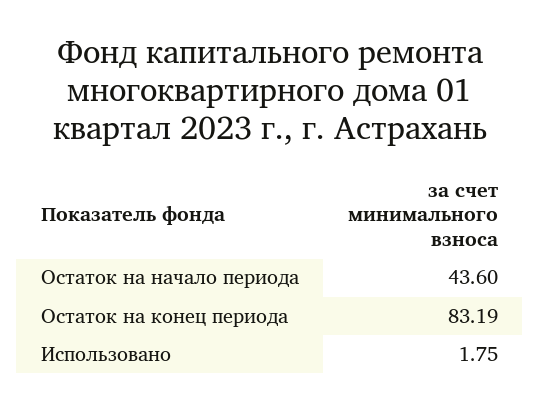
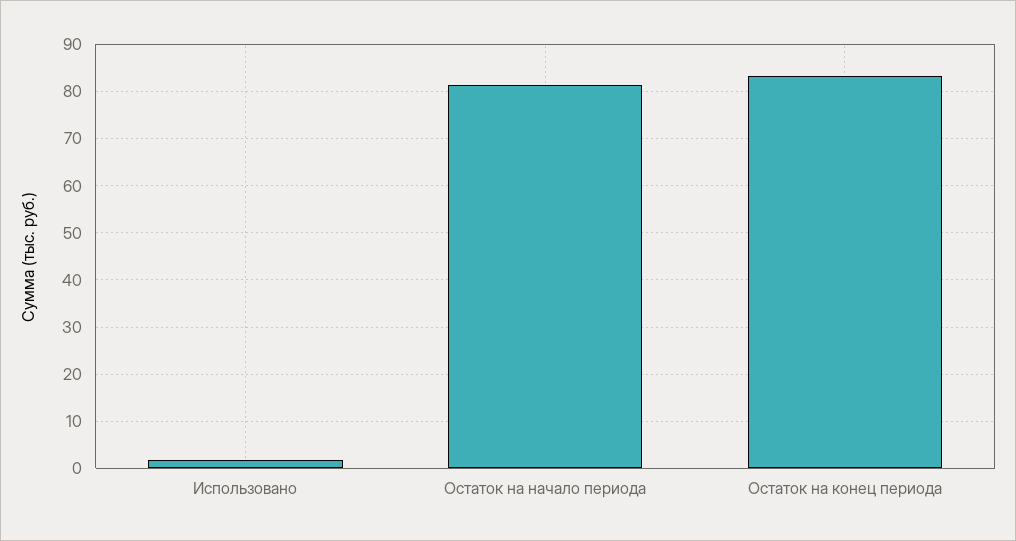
  {
-   "Остаток на начало периода": 43.6,
+   "Остаток на начало периода": 82,
    "Остаток на конец периода": 83.19,
    "Использовано": 1.75
  }

